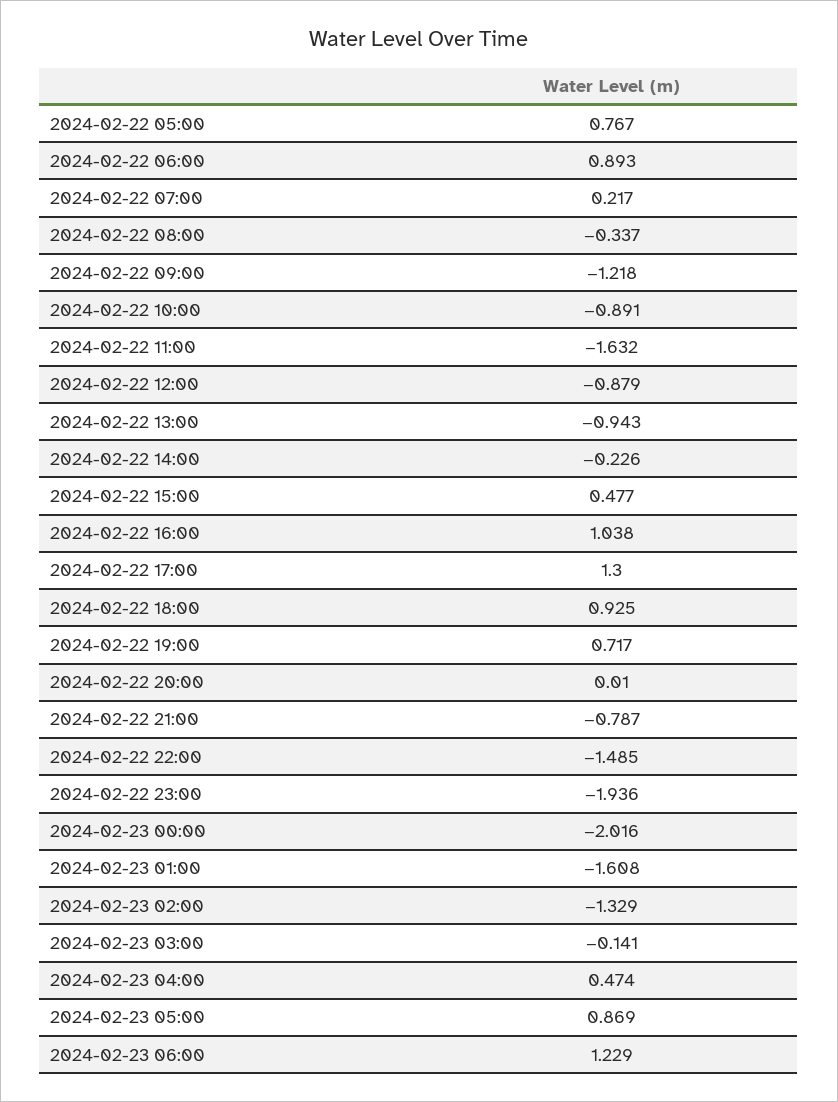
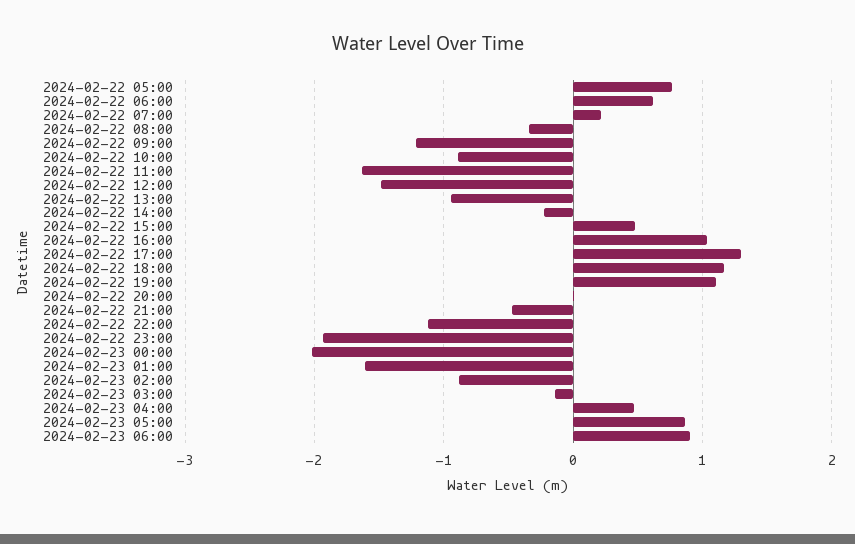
  {
    "2024-02-22 05:00": 0.767,
-   "2024-02-22 06:00": 0.893,
+   "2024-02-22 06:00": 0.6,
    "2024-02-22 07:00": 0.217,
    "2024-02-22 08:00": -0.337,
    "2024-02-22 09:00": -1.218,
    "2024-02-22 10:00": -0.891,
    "2024-02-22 11:00": -1.632,
-   "2024-02-22 12:00": -0.879,
+   "2024-02-22 12:00": -1.5,
    "2024-02-22 13:00": -0.943,
    "2024-02-22 14:00": -0.226,
    "2024-02-22 15:00": 0.477,
    "2024-02-22 16:00": 1.038,
    "2024-02-22 17:00": 1.3,
-   "2024-02-22 18:00": 0.925,
+   "2024-02-22 18:00": 1.2,
-   "2024-02-22 19:00": 0.717,
+   "2024-02-22 19:00": 1.1,
    "2024-02-22 20:00": 0.01,
-   "2024-02-22 21:00": -0.787,
+   "2024-02-22 21:00": -0.5,
-   "2024-02-22 22:00": -1.485,
+   "2024-02-22 22:00": -1.1,
    "2024-02-22 23:00": -1.936,
    "2024-02-23 00:00": -2.016,
    "2024-02-23 01:00": -1.608,
-   "2024-02-23 02:00": -1.329,
+   "2024-02-23 02:00": -0.9,
    "2024-02-23 03:00": -0.141,
    "2024-02-23 04:00": 0.474,
    "2024-02-23 05:00": 0.869,
-   "2024-02-23 06:00": 1.229
+   "2024-02-23 06:00": 0.9
  }

